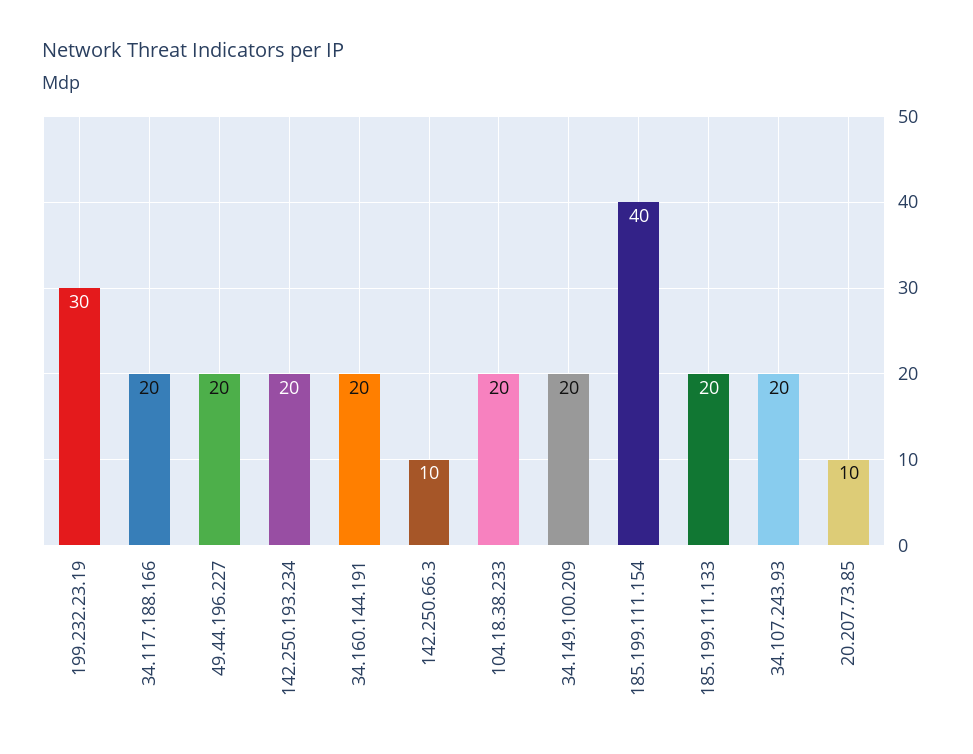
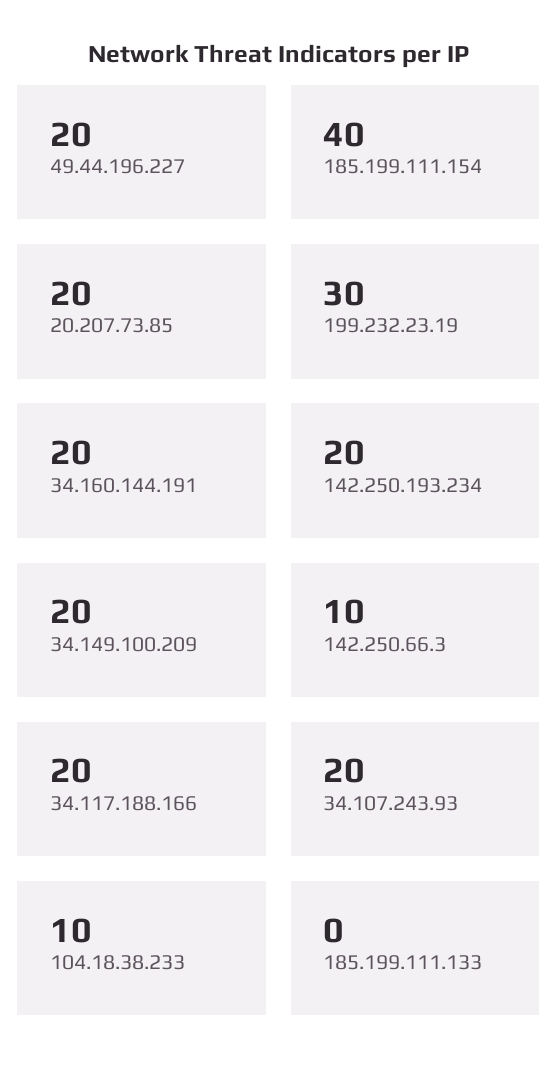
  {
    "199.232.23.19": 30,
    "34.117.188.166": 20,
    "49.44.196.227": 20,
    "142.250.193.234": 20,
    "34.160.144.191": 20,
    "142.250.66.3": 10,
-   "104.18.38.233": 20,
+   "104.18.38.233": 10,
    "34.149.100.209": 20,
    "185.199.111.154": 40,
-   "185.199.111.133": 20,
+   "185.199.111.133": 0,
    "34.107.243.93": 20,
-   "20.207.73.85": 10
+   "20.207.73.85": 20
  }

